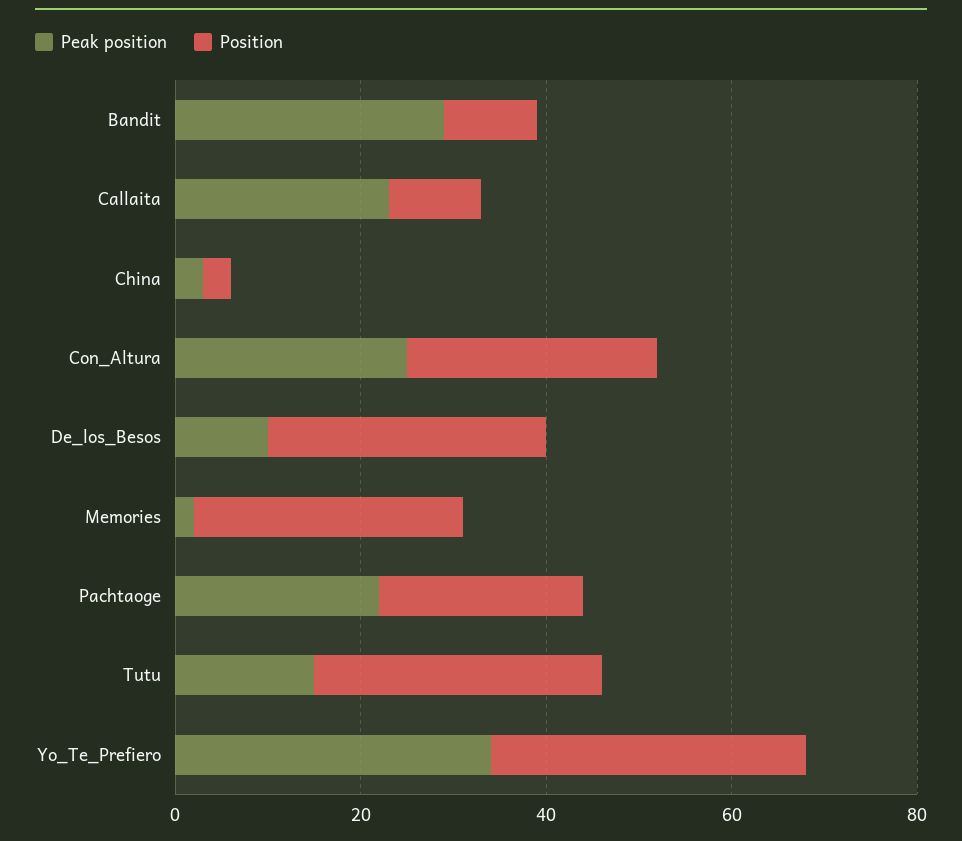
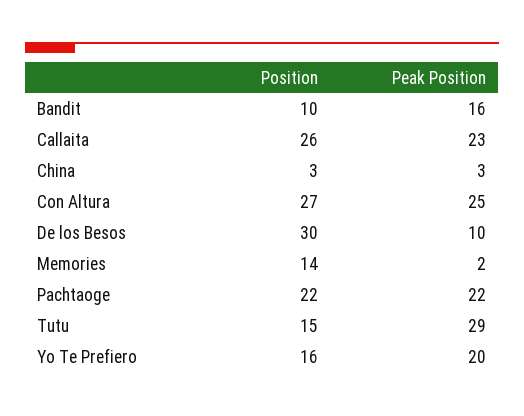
  {
    "Peak position": {
-     "Bandit": 30,
+     "Bandit": 16,
      "Callaita": 23,
      "China": 3,
      "Con_Altura": 25,
      "De_los_Besos": 10,
      "Memories": 2,
      "Pachtaoge": 22,
-     "Tutu": 15,
+     "Tutu": 29,
-     "Yo_Te_Prefiero": 35
+     "Yo_Te_Prefiero": 20
    },
    "Position": {
      "Bandit": 10,
-     "Callaita": 10,
+     "Callaita": 26,
      "China": 3,
      "Con_Altura": 27,
      "De_los_Besos": 30,
-     "Memories": 30,
+     "Memories": 14,
      "Pachtaoge": 22,
-     "Tutu": 30,
+     "Tutu": 15,
-     "Yo_Te_Prefiero": 35
+     "Yo_Te_Prefiero": 16
    }
  }

